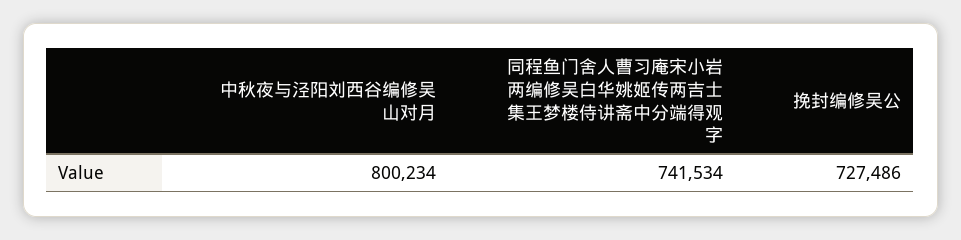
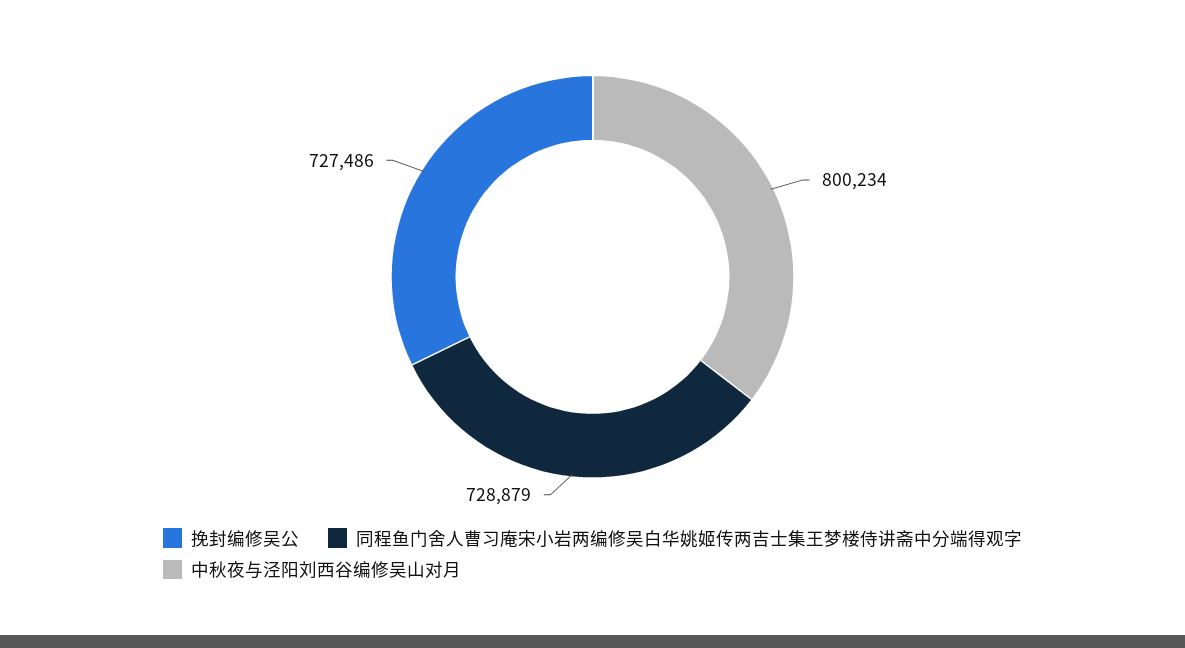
  {
    "中秋夜与泾阳刘西谷编修吴山对月": 800234,
-   "同程鱼门舍人曹习庵宋小岩两编修吴白华姚姬传两吉士集王梦楼侍讲斋中分端得观字": 741534,
+   "同程鱼门舍人曹习庵宋小岩两编修吴白华姚姬传两吉士集王梦楼侍讲斋中分端得观字": 728879,
    "挽封编修吴公": 727486
  }

